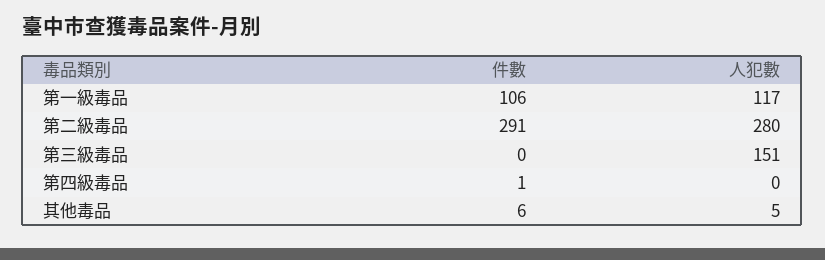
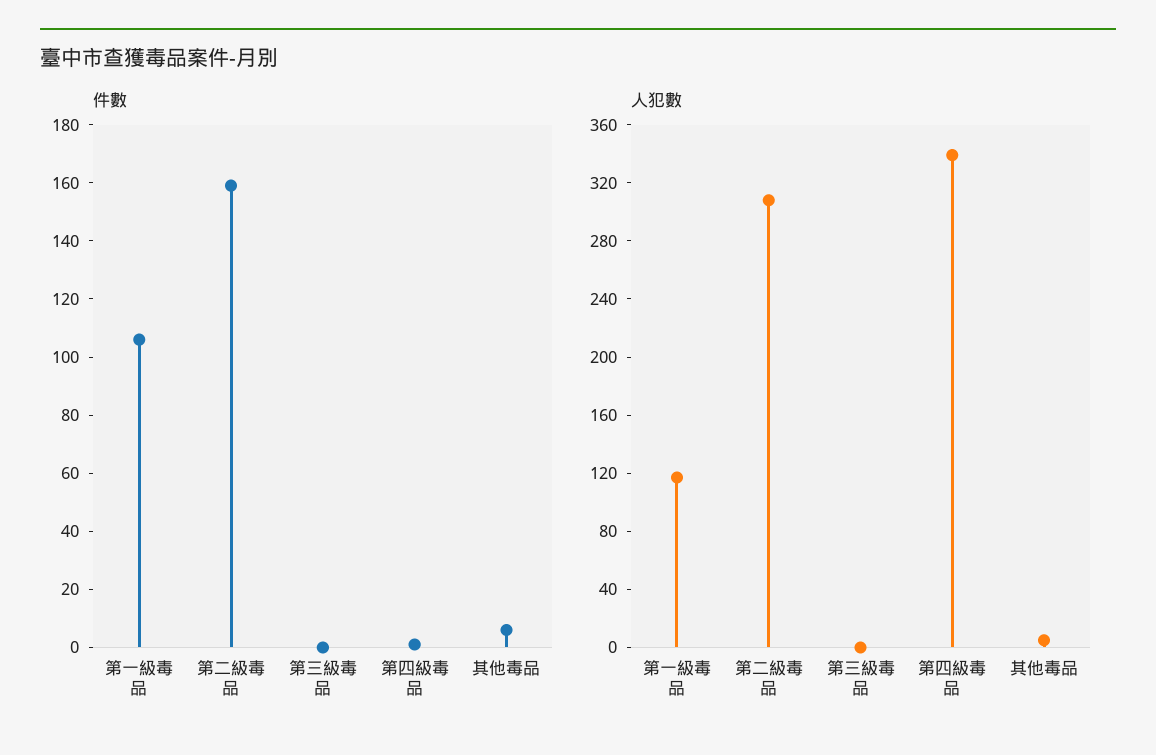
  {
    "件數": {
      "第一級毒品": 106,
-     "第二級毒品": 291,
+     "第二級毒品": 160,
      "第三級毒品": 0,
      "第四級毒品": 1,
      "其他毒品": 6
    },
    "人犯數": {
      "第一級毒品": 117,
-     "第二級毒品": 280,
+     "第二級毒品": 310,
-     "第三級毒品": 151,
+     "第三級毒品": 0,
-     "第四級毒品": 0,
+     "第四級毒品": 340,
      "其他毒品": 5
    }
  }

